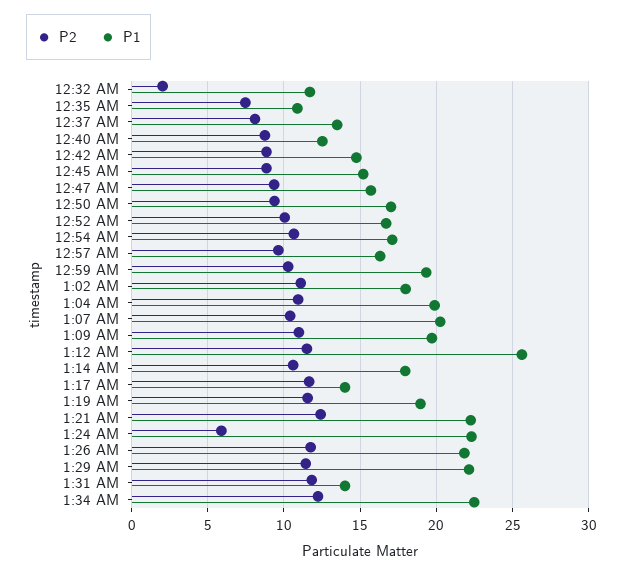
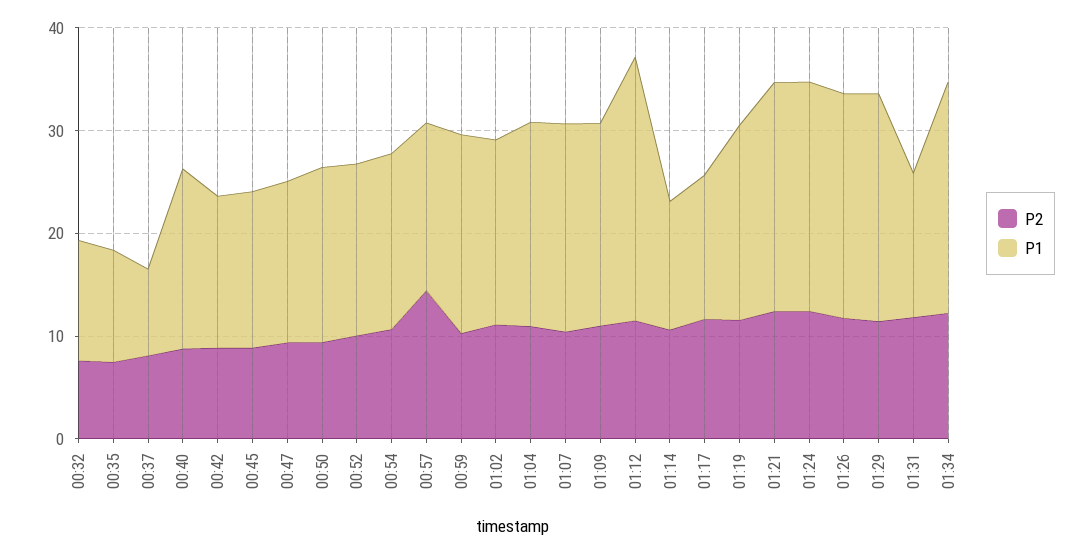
  {
    "P2": {
-     "12:32 AM": 2,
+     "12:32 AM": 8,
      "12:35 AM": 7.5,
      "12:37 AM": 8,
      "12:40 AM": 9,
      "12:42 AM": 9,
      "12:45 AM": 9,
      "12:47 AM": 9.5,
      "12:50 AM": 9.5,
      "12:52 AM": 10,
      "12:54 AM": 10.5,
-     "12:57 AM": 9.5,
+     "12:57 AM": 14,
      "12:59 AM": 10.5,
      "1:02 AM": 11,
      "1:04 AM": 11,
      "1:07 AM": 10.5,
      "1:09 AM": 11,
      "1:12 AM": 11.5,
      "1:14 AM": 10.5,
      "1:17 AM": 11.5,
      "1:19 AM": 11.5,
      "1:21 AM": 12.5,
-     "1:24 AM": 6,
+     "1:24 AM": 12,
      "1:26 AM": 12,
      "1:29 AM": 11.5,
      "1:31 AM": 12,
      "1:34 AM": 12
    },
    "P1": {
      "12:32 AM": 11.5,
      "12:35 AM": 11,
-     "12:37 AM": 13.5,
+     "12:37 AM": 8,
-     "12:40 AM": 12.5,
+     "12:40 AM": 18,
      "12:42 AM": 15,
      "12:45 AM": 15,
      "12:47 AM": 15.5,
      "12:50 AM": 17,
      "12:52 AM": 16.5,
      "12:54 AM": 17,
      "12:57 AM": 16.5,
      "12:59 AM": 19.5,
      "1:02 AM": 18,
      "1:04 AM": 20,
      "1:07 AM": 20.5,
      "1:09 AM": 19.5,
      "1:12 AM": 25.5,
-     "1:14 AM": 18,
+     "1:14 AM": 12,
      "1:17 AM": 14,
      "1:19 AM": 19,
      "1:21 AM": 22.5,
      "1:24 AM": 22.5,
      "1:26 AM": 22,
      "1:29 AM": 22,
      "1:31 AM": 14,
      "1:34 AM": 22.5
    }
  }

